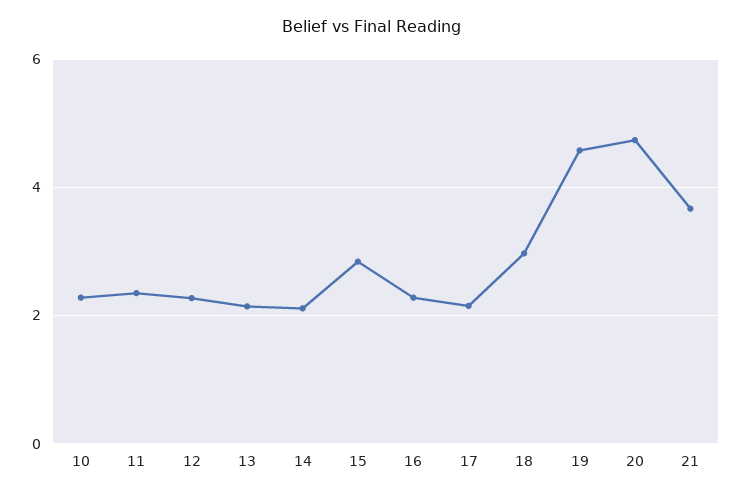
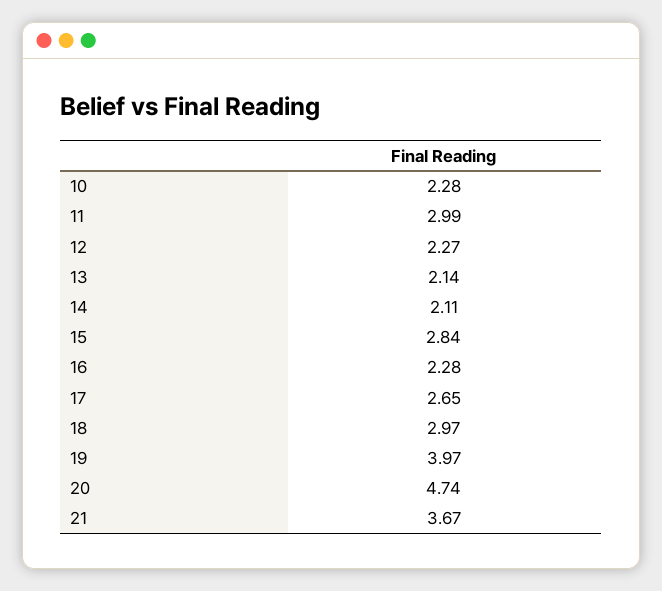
  {
    "10": 2.28,
-   "11": 2.4,
+   "11": 2.99,
    "12": 2.27,
    "13": 2.14,
    "14": 2.11,
    "15": 2.84,
    "16": 2.28,
-   "17": 2.2,
+   "17": 2.65,
    "18": 2.97,
-   "19": 4.6,
+   "19": 3.97,
    "20": 4.74,
    "21": 3.67
  }

